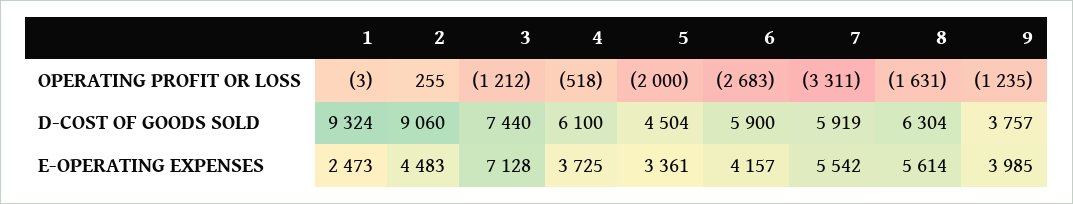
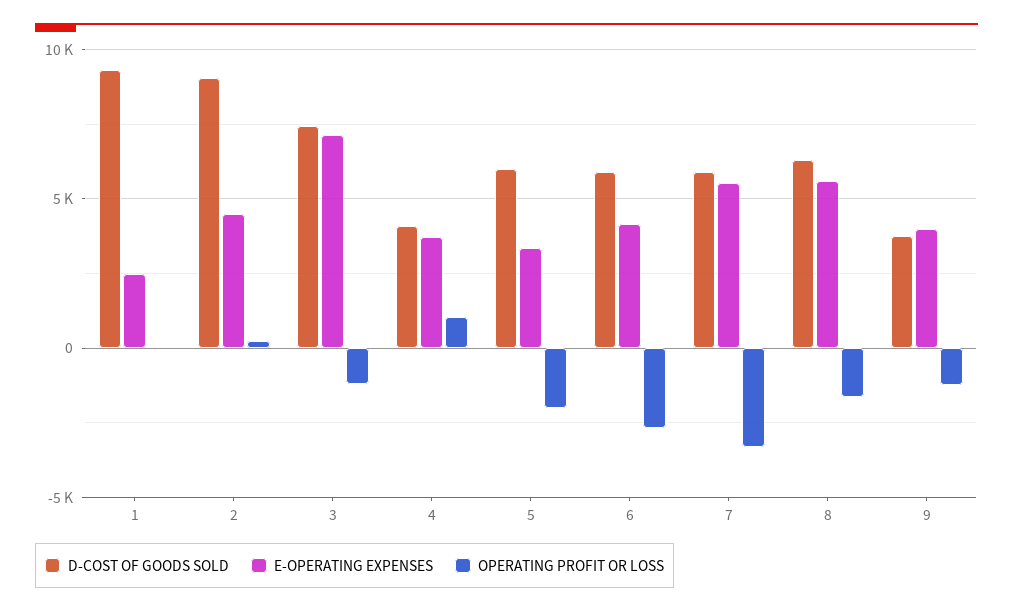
  {
    "OPERATING PROFIT OR LOSS": {
      "1": -3,
      "2": 255,
      "3": -1212,
-     "4": -518,
+     "4": 1000,
      "5": -2000,
      "6": -2683,
      "7": -3311,
      "8": -1631,
      "9": -1235
    },
    "D-COST OF GOODS SOLD": {
      "1": 9324,
      "2": 9060,
      "3": 7440,
-     "4": 6100,
+     "4": 4000,
-     "5": 4504,
+     "5": 6000,
      "6": 5900,
      "7": 5919,
      "8": 6304,
      "9": 3757
    },
    "E-OPERATING EXPENSES": {
      "1": 2473,
      "2": 4483,
      "3": 7128,
      "4": 3725,
      "5": 3361,
      "6": 4157,
      "7": 5542,
      "8": 5614,
      "9": 3985
    }
  }

